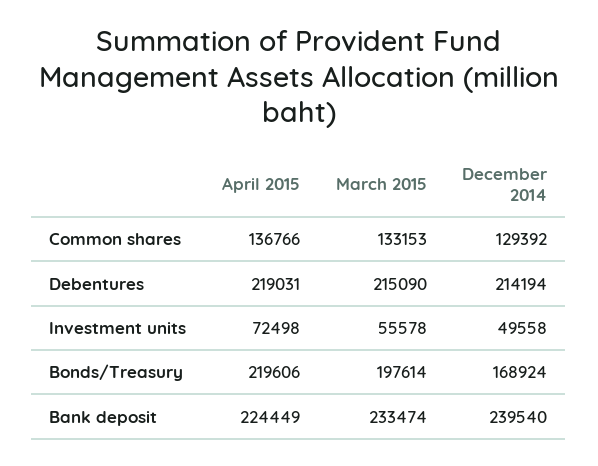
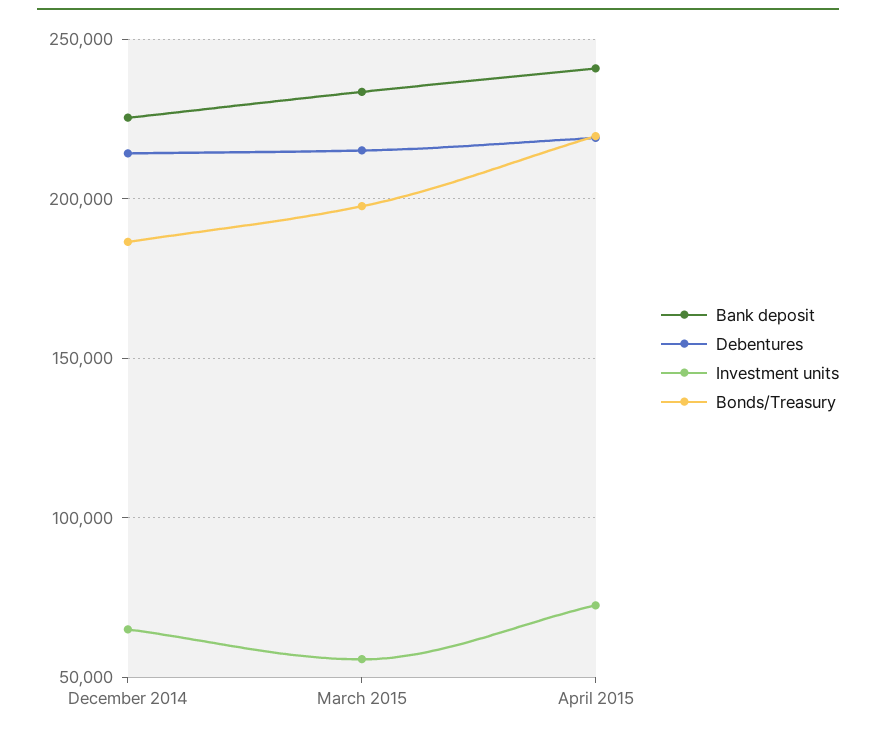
  {
-   "Common shares": {
-     "April 2015": 136766,
-     "March 2015": 133153,
-     "December 2014": 129392
-   },
    "Debentures": {
      "April 2015": 219031,
      "March 2015": 215090,
      "December 2014": 214194
    },
    "Investment units": {
      "April 2015": 72498,
      "March 2015": 55578,
-     "December 2014": 49558
+     "December 2014": 65000
    },
    "Bonds/Treasury": {
      "April 2015": 219606,
      "March 2015": 197614,
-     "December 2014": 168924
+     "December 2014": 185000
    },
    "Bank deposit": {
-     "April 2015": 224449,
+     "April 2015": 240000,
      "March 2015": 233474,
-     "December 2014": 239540
+     "December 2014": 225000
    }
  }

